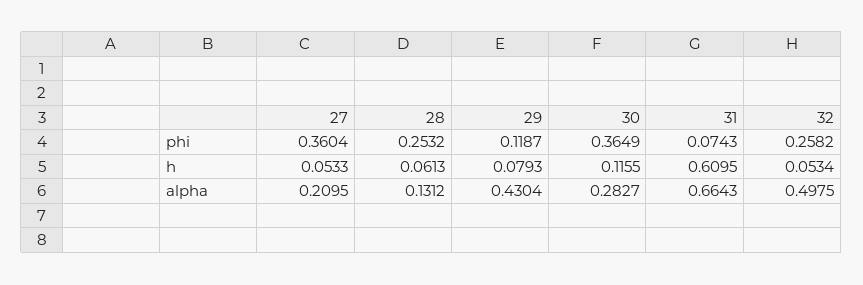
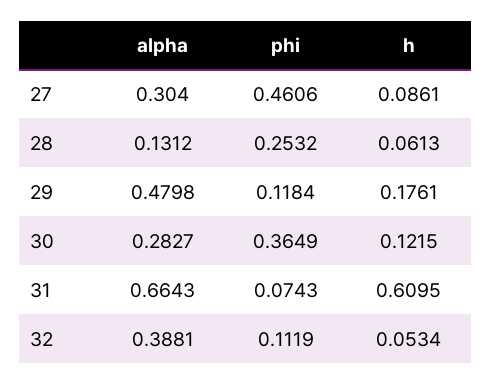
  {
    "27": {
-     "phi": 0.3604,
+     "phi": 0.4606,
-     "h": 0.0533,
+     "h": 0.0861,
-     "alpha": 0.2095
+     "alpha": 0.304
    },
    "28": {
      "phi": 0.2532,
      "h": 0.0613,
      "alpha": 0.1312
    },
    "29": {
-     "phi": 0.1187,
+     "phi": 0.1184,
-     "h": 0.0793,
+     "h": 0.1761,
-     "alpha": 0.4304
+     "alpha": 0.4798
    },
    "30": {
      "phi": 0.3649,
-     "h": 0.1155,
+     "h": 0.1215,
      "alpha": 0.2827
    },
    "31": {
      "phi": 0.0743,
      "h": 0.6095,
      "alpha": 0.6643
    },
    "32": {
-     "phi": 0.2582,
+     "phi": 0.1119,
      "h": 0.0534,
-     "alpha": 0.4975
+     "alpha": 0.3881
    }
  }

